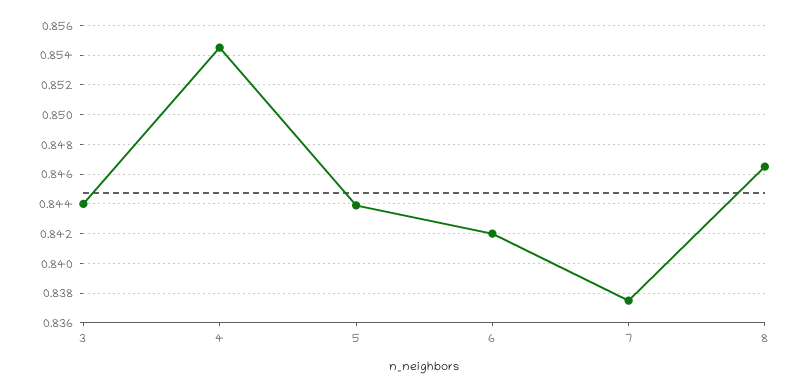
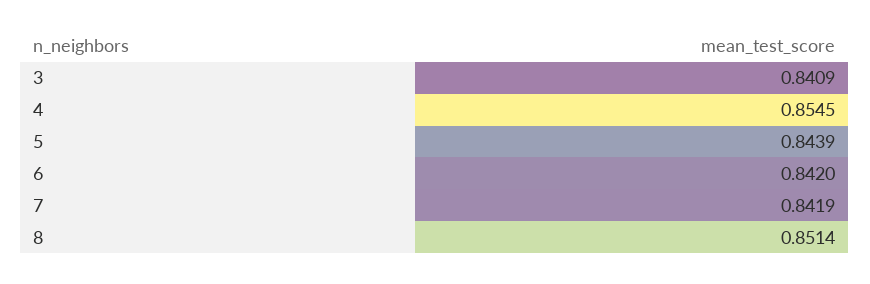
  {
-   "3": 0.844,
+   "3": 0.8409,
    "4": 0.8545,
    "5": 0.8439,
    "6": 0.842,
-   "7": 0.8375,
+   "7": 0.8419,
-   "8": 0.8465
+   "8": 0.8514
  }

